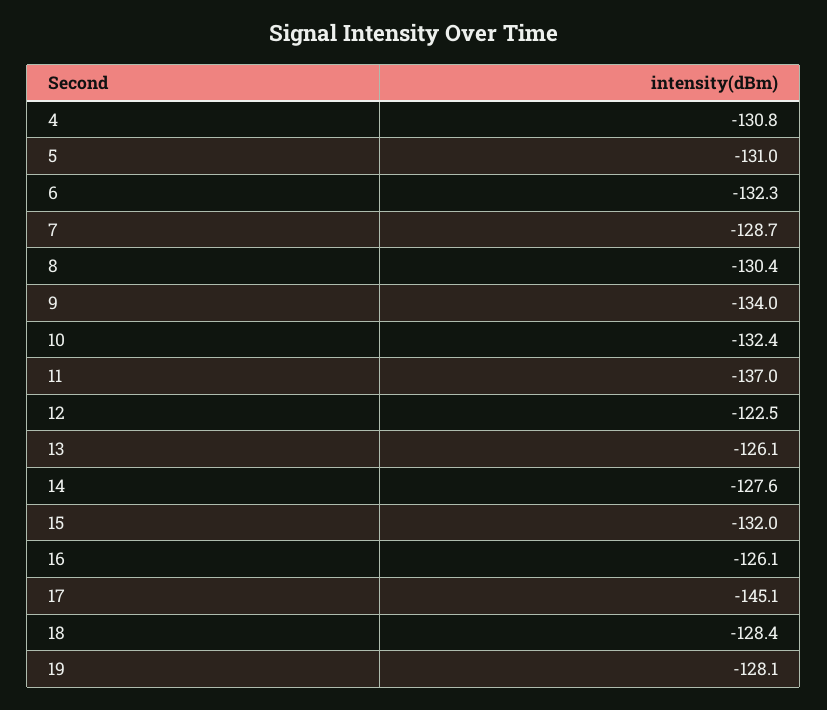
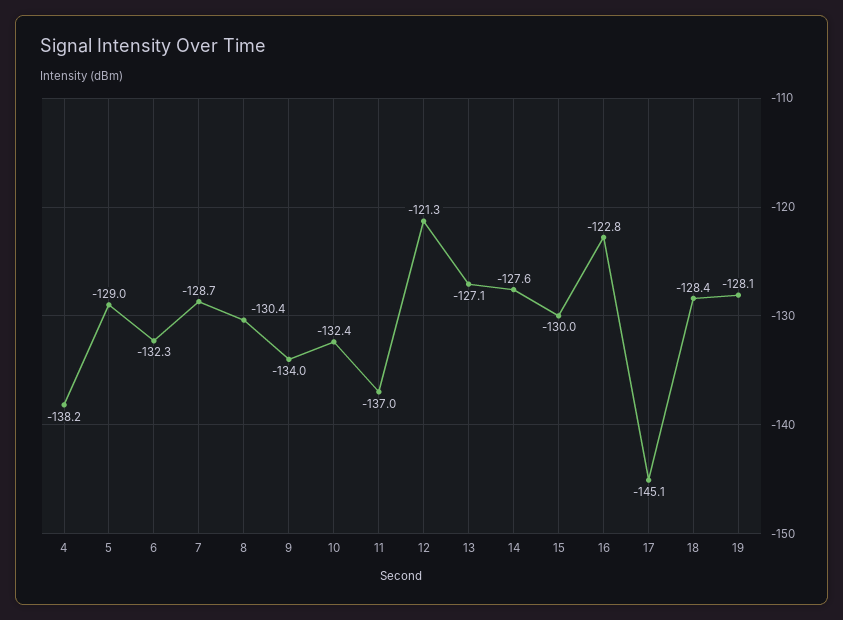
  {
-   "4": -130.8,
+   "4": -138.2,
-   "5": -131,
+   "5": -129,
    "6": -132.3,
    "7": -128.7,
    "8": -130.4,
    "9": -134,
    "10": -132.4,
    "11": -137,
-   "12": -122.5,
+   "12": -121.3,
-   "13": -126.1,
+   "13": -127.1,
    "14": -127.6,
-   "15": -132,
+   "15": -130,
-   "16": -126.1,
+   "16": -122.8,
    "17": -145.1,
    "18": -128.4,
    "19": -128.1
  }

